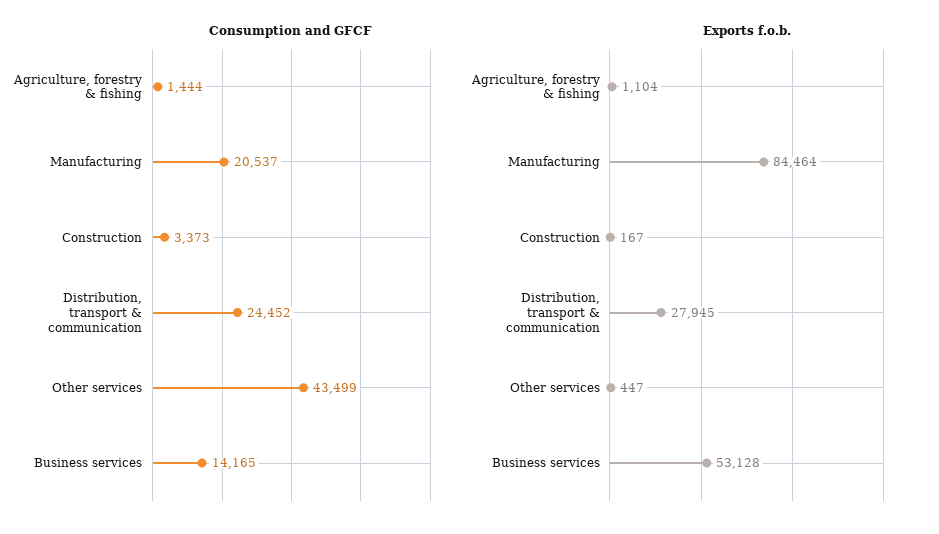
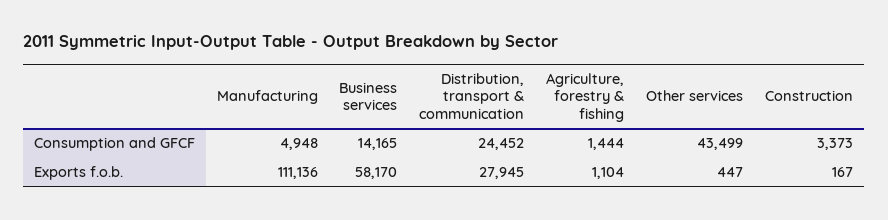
  {
    "Consumption and GFCF": {
      "Agriculture, forestry & fishing": 1444,
-     "Manufacturing": 20537,
+     "Manufacturing": 4948,
      "Construction": 3373,
      "Distribution, transport & communication": 24452,
      "Other services": 43499,
      "Business services": 14165
    },
    "Exports f.o.b.": {
      "Agriculture, forestry & fishing": 1104,
-     "Manufacturing": 84464,
+     "Manufacturing": 111136,
      "Construction": 167,
      "Distribution, transport & communication": 27945,
      "Other services": 447,
-     "Business services": 53128
+     "Business services": 58170
    }
  }

